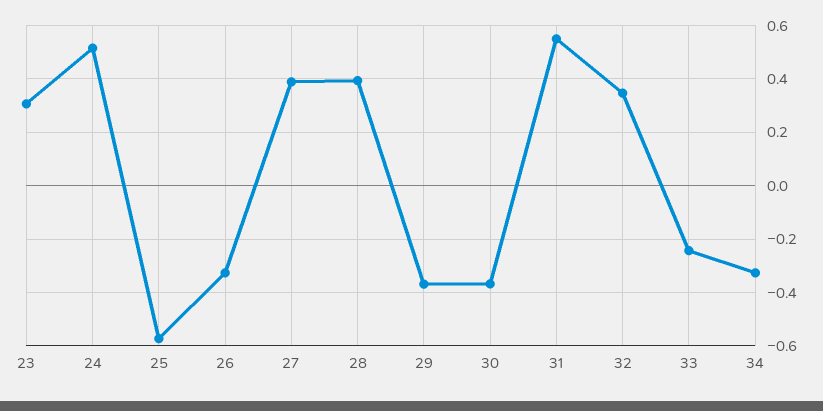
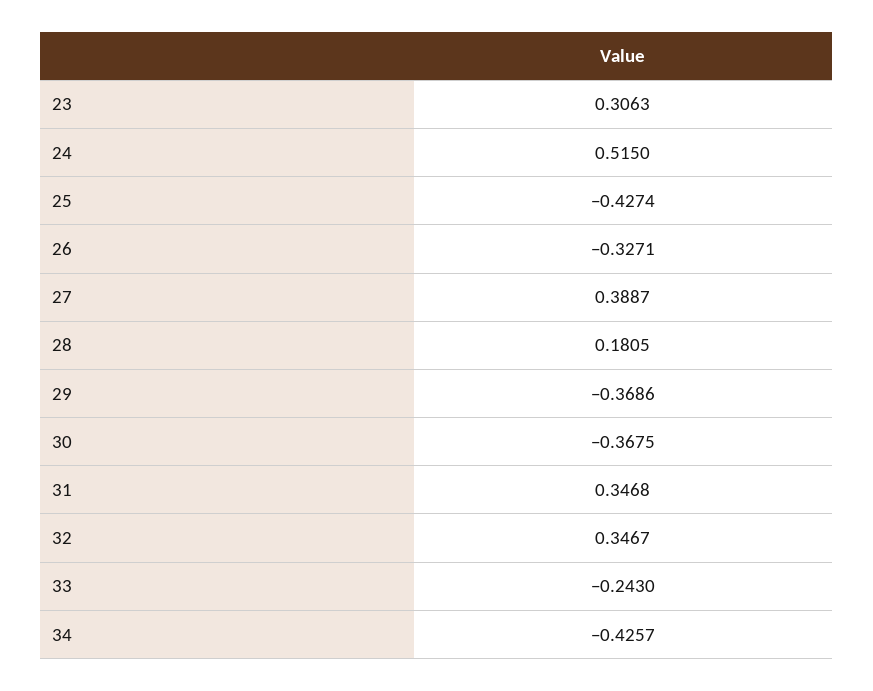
  {
    "23": 0.3063,
    "24": 0.515,
-   "25": -0.575,
+   "25": -0.4274,
    "26": -0.3271,
    "27": 0.3887,
-   "28": 0.4,
+   "28": 0.1805,
    "29": -0.3686,
    "30": -0.3675,
-   "31": 0.55,
+   "31": 0.3468,
    "32": 0.3467,
    "33": -0.243,
-   "34": -0.325
+   "34": -0.4257
  }

